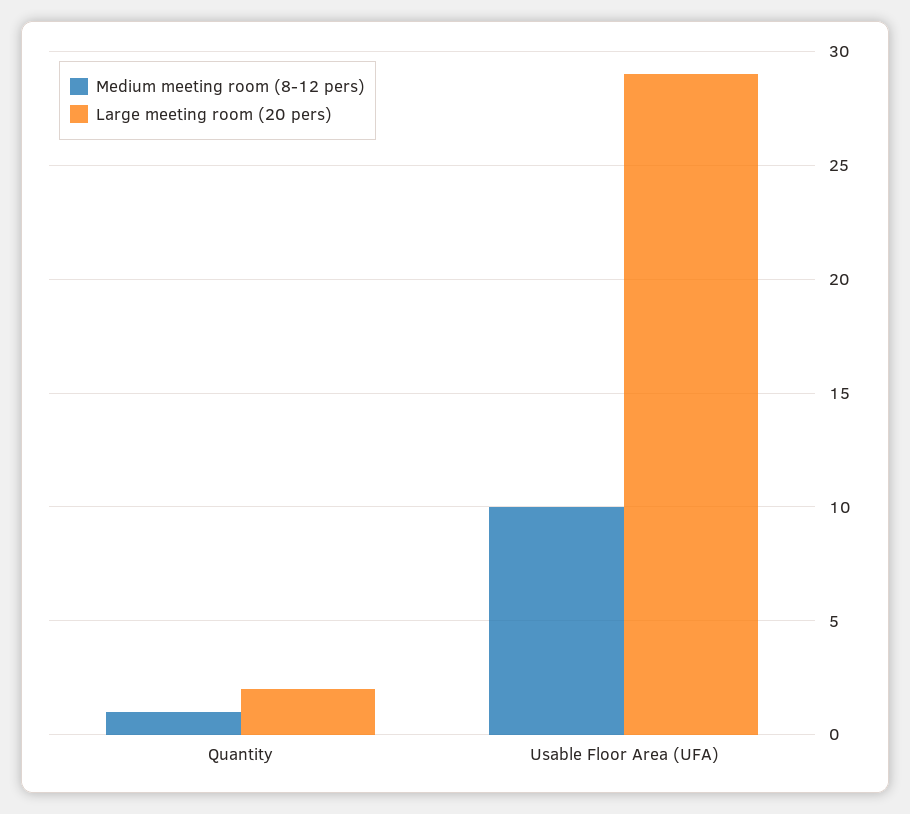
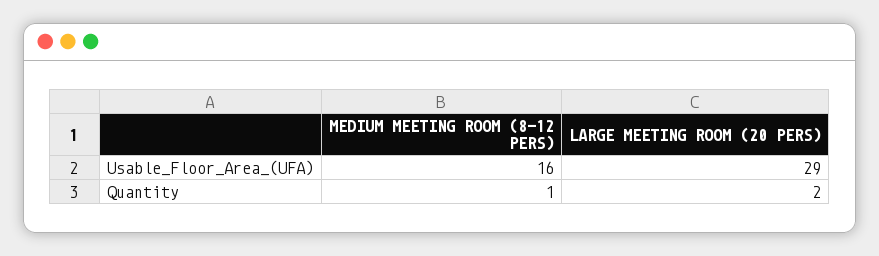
  {
    "Medium meeting room (8-12 pers)": {
      "Quantity": 1,
-     "Usable Floor Area (UFA)": 10
+     "Usable Floor Area (UFA)": 16
    },
    "Large meeting room (20 pers)": {
      "Quantity": 2,
      "Usable Floor Area (UFA)": 29
    }
  }

